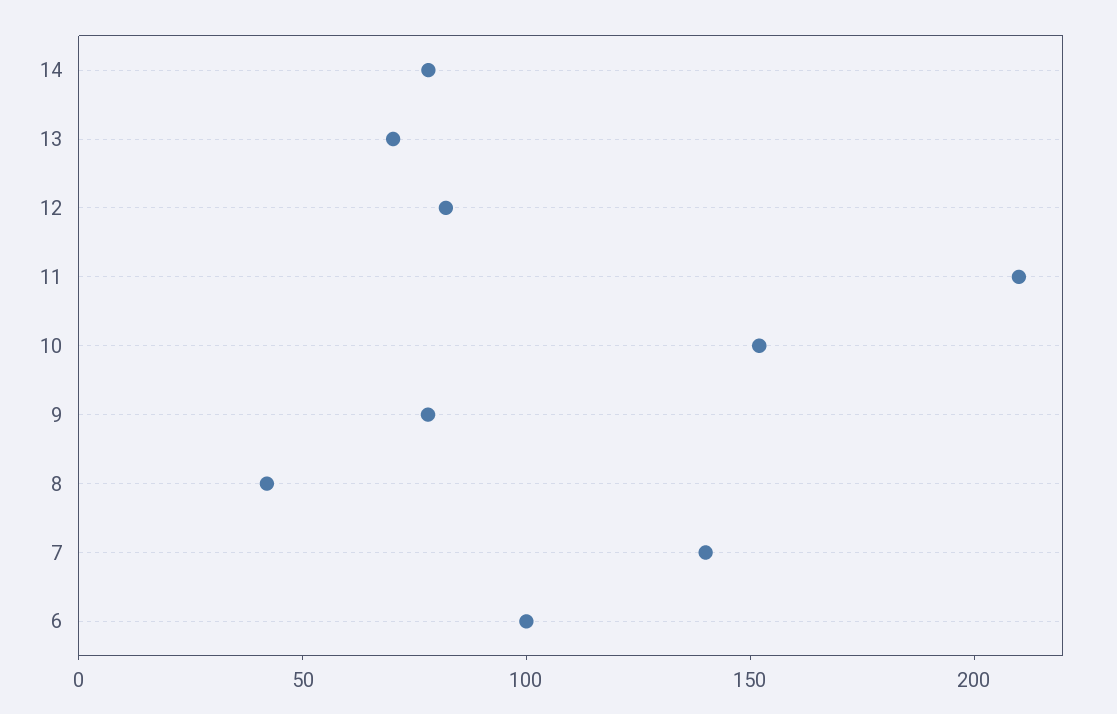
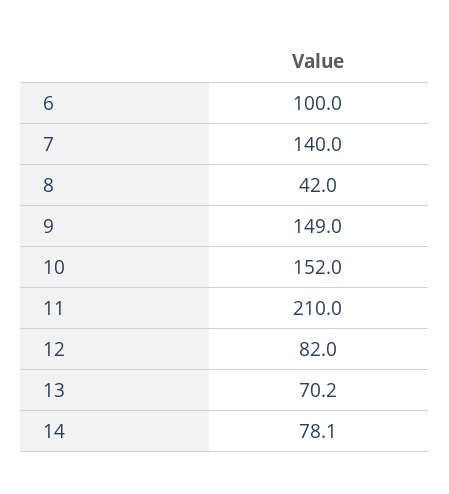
  {
    "14": 78.1,
    "13": 70.2,
    "12": 82,
    "11": 210,
    "10": 152,
-   "9": 80,
+   "9": 149,
    "8": 42,
    "7": 140,
    "6": 100
  }

